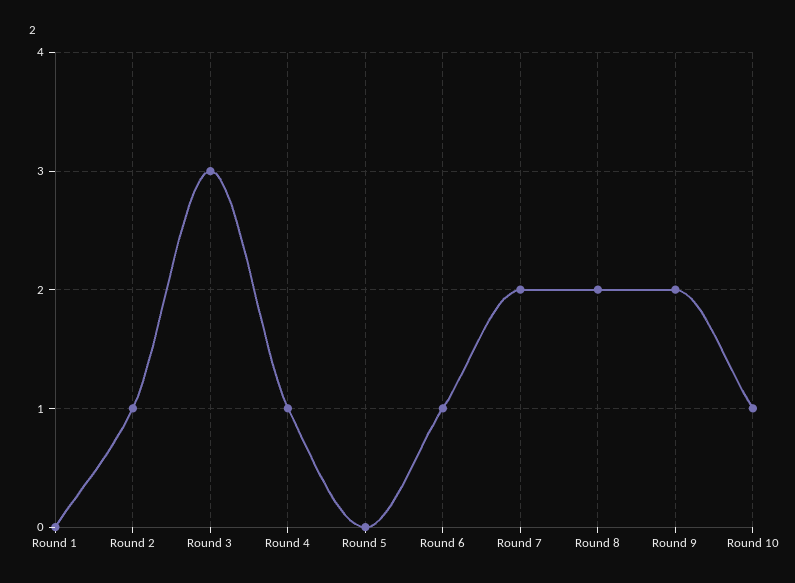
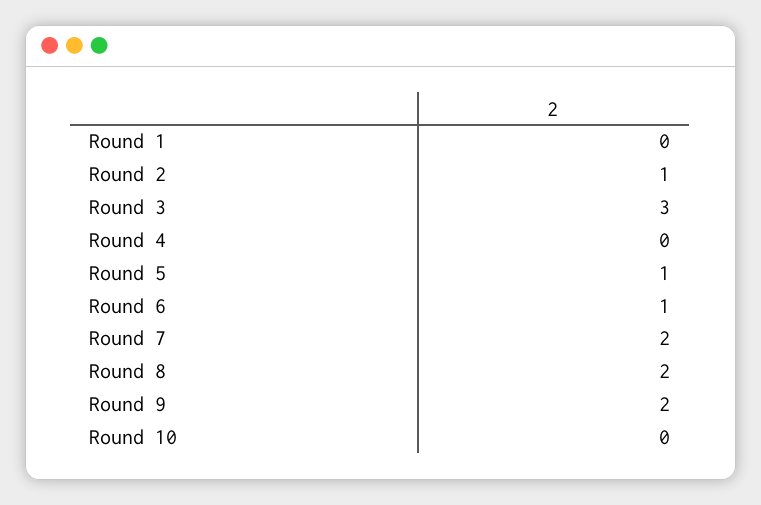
  {
    "Round 1": 0,
    "Round 2": 1,
    "Round 3": 3,
-   "Round 4": 1,
+   "Round 4": 0,
-   "Round 5": 0,
+   "Round 5": 1,
    "Round 6": 1,
    "Round 7": 2,
    "Round 8": 2,
    "Round 9": 2,
-   "Round 10": 1
+   "Round 10": 0
  }

